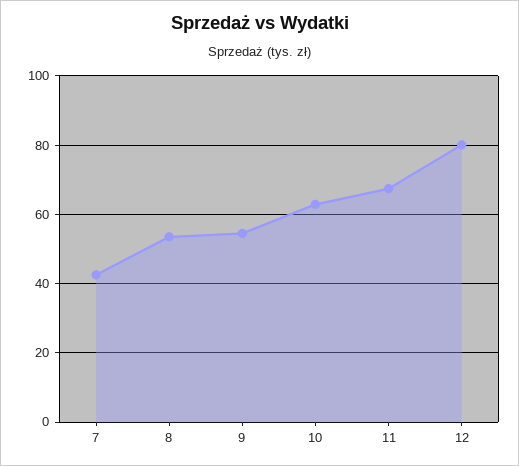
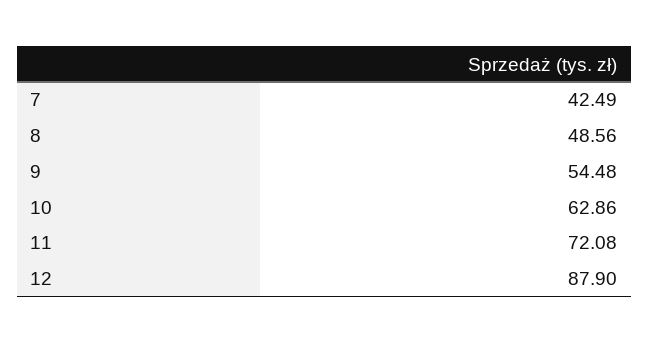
  {
    "7": 42.49,
-   "8": 54,
+   "8": 48.56,
    "9": 54.48,
    "10": 62.86,
-   "11": 68,
+   "11": 72.08,
-   "12": 80
+   "12": 87.9
  }

